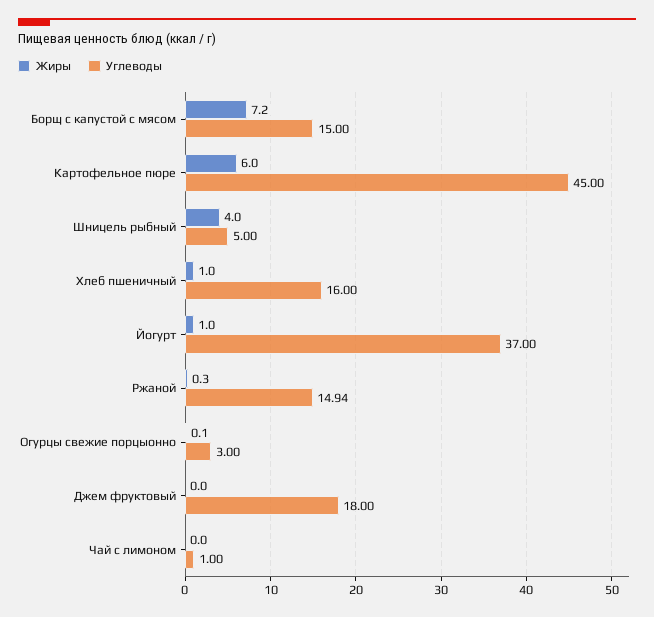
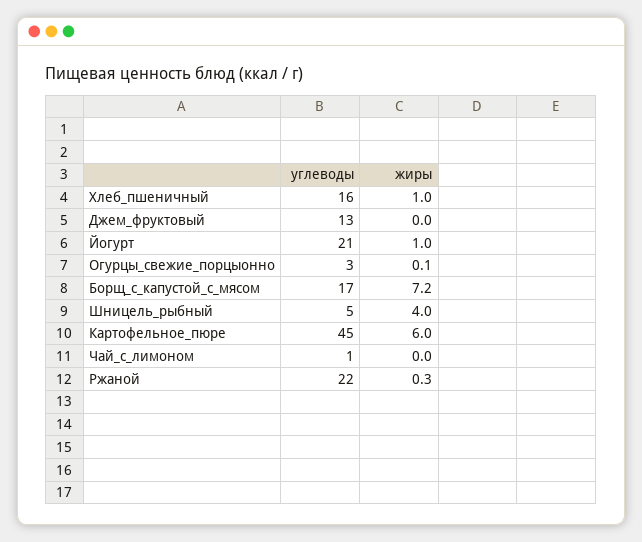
  {
    "Жиры": {
      "Борщ с капустой с мясом": 7.2,
      "Картофельное пюре": 6,
      "Шницель рыбный": 4,
      "Хлеб пшеничный": 1,
      "Йогурт": 1,
      "Ржаной": 0.3,
      "Огурцы свежие порцыонно": 0.1,
      "Джем фруктовый": 0,
      "Чай с лимоном": 0
    },
    "Углеводы": {
-     "Борщ с капустой с мясом": 15,
+     "Борщ с капустой с мясом": 17,
      "Картофельное пюре": 45,
      "Шницель рыбный": 5,
      "Хлеб пшеничный": 16,
-     "Йогурт": 37,
+     "Йогурт": 21,
-     "Ржаной": 14.94,
+     "Ржаной": 22,
      "Огурцы свежие порцыонно": 3,
-     "Джем фруктовый": 18,
+     "Джем фруктовый": 13,
      "Чай с лимоном": 1
    }
  }

